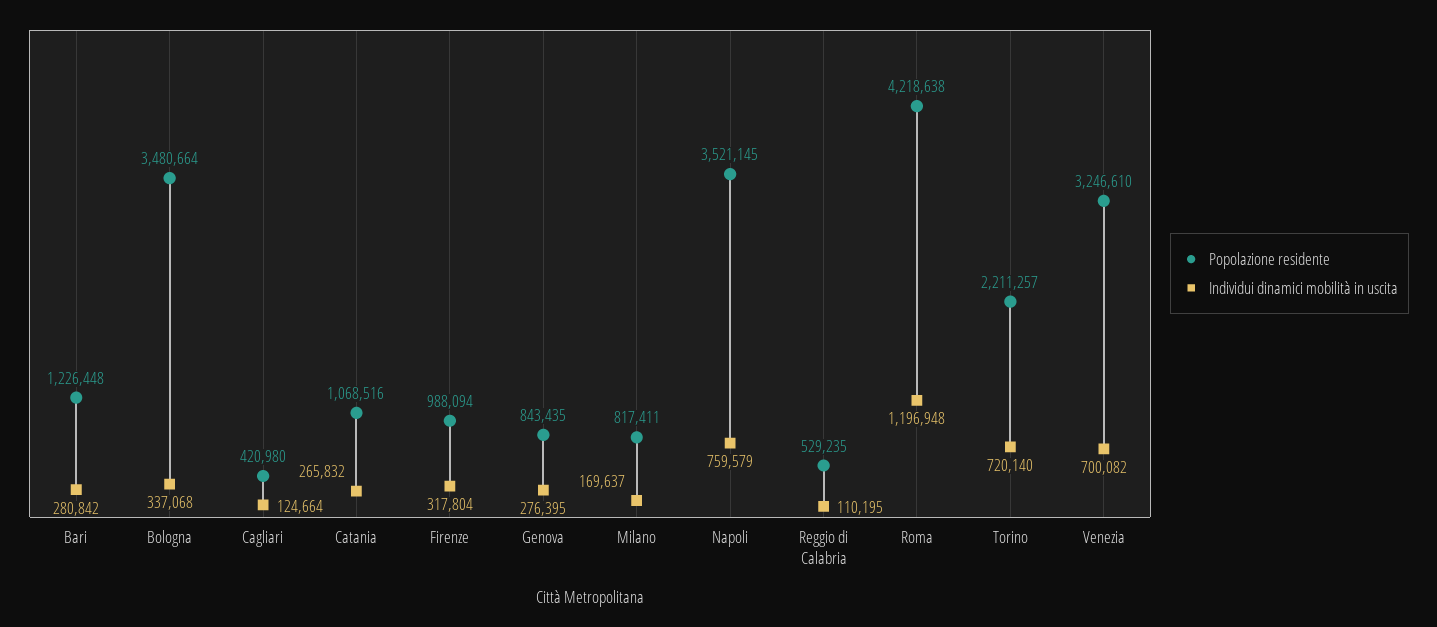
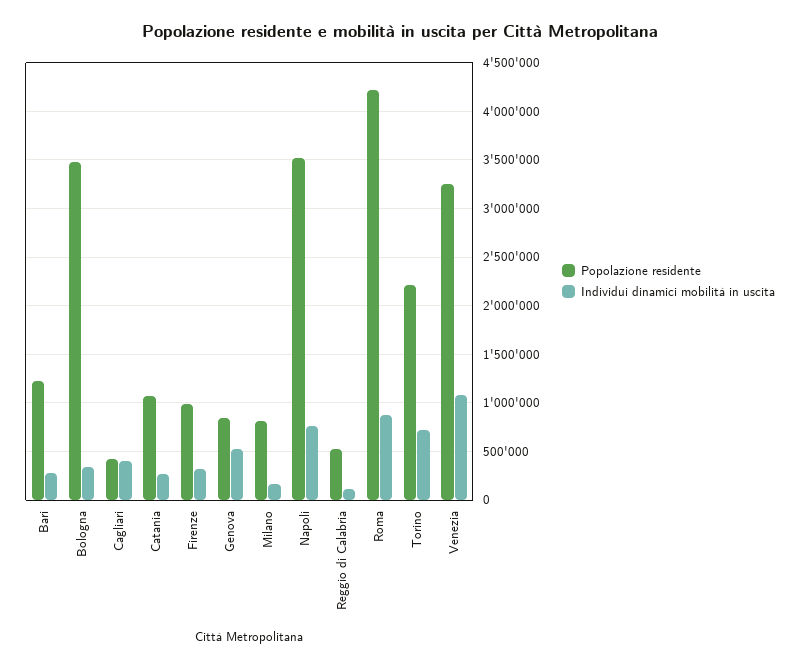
  {
    "Popolazione residente": {
      "Bari": 1226448,
      "Bologna": 3480664,
      "Cagliari": 420980,
      "Catania": 1068516,
      "Firenze": 988094,
      "Genova": 843435,
      "Milano": 817411,
      "Napoli": 3521145,
      "Reggio di Calabria": 529235,
      "Roma": 4218638,
      "Torino": 2211257,
      "Venezia": 3246610
    },
    "Individui dinamici mobilità in uscita": {
      "Bari": 280842,
      "Bologna": 337068,
-     "Cagliari": 124664,
+     "Cagliari": 400000,
      "Catania": 265832,
      "Firenze": 317804,
-     "Genova": 276395,
+     "Genova": 500000,
      "Milano": 169637,
      "Napoli": 759579,
      "Reggio di Calabria": 110195,
-     "Roma": 1196948,
+     "Roma": 900000,
      "Torino": 720140,
-     "Venezia": 700082
+     "Venezia": 1100000
    }
  }

